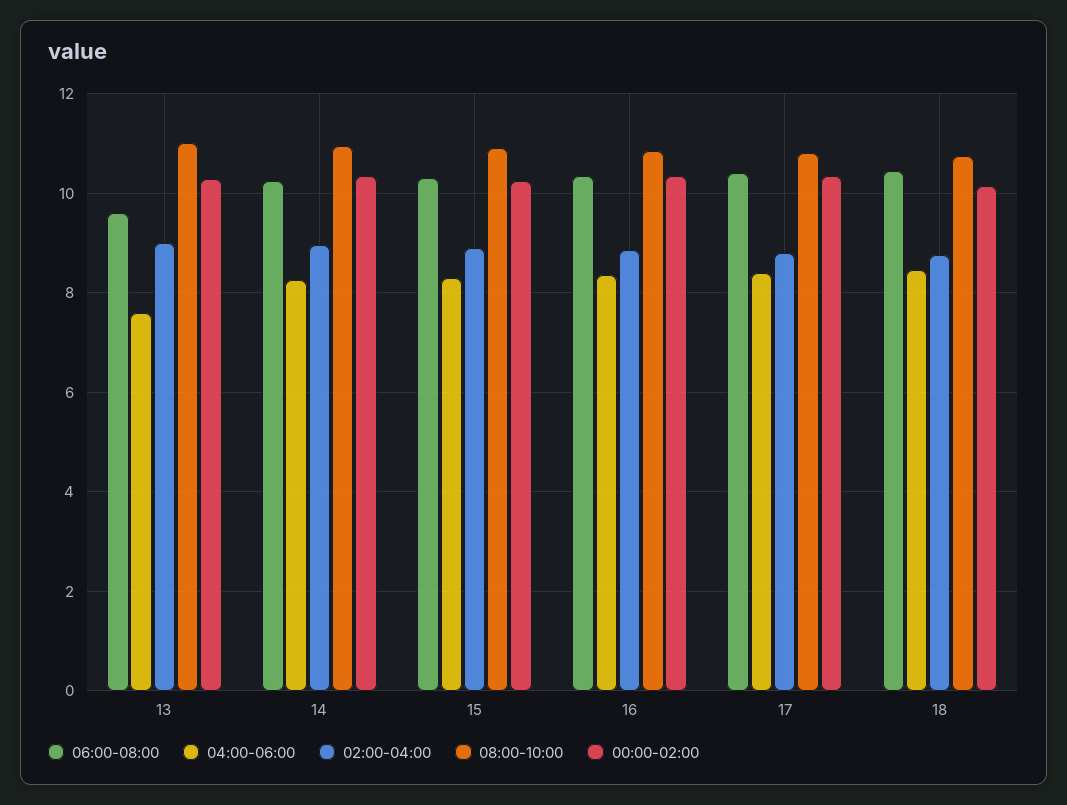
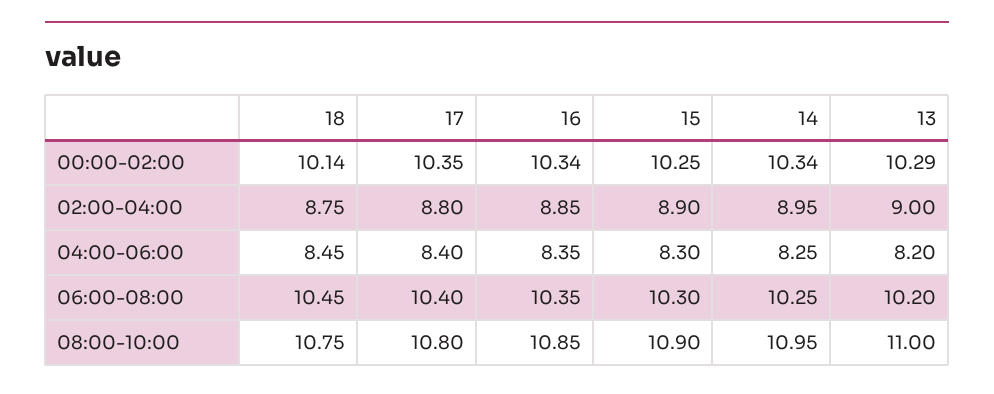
  {
    "06:00-08:00": {
-     "13": 9.6,
+     "13": 10.2,
      "14": 10.25,
      "15": 10.3,
      "16": 10.35,
      "17": 10.4,
      "18": 10.45
    },
    "04:00-06:00": {
-     "13": 7.6,
+     "13": 8.2,
      "14": 8.25,
      "15": 8.3,
      "16": 8.35,
      "17": 8.4,
      "18": 8.45
    },
    "02:00-04:00": {
      "13": 9,
      "14": 8.95,
      "15": 8.9,
      "16": 8.85,
      "17": 8.8,
      "18": 8.75
    },
    "08:00-10:00": {
      "13": 11,
      "14": 10.95,
      "15": 10.9,
      "16": 10.85,
      "17": 10.8,
      "18": 10.75
    },
    "00:00-02:00": {
      "13": 10.29,
      "14": 10.34,
      "15": 10.25,
      "16": 10.34,
      "17": 10.35,
      "18": 10.14
    }
  }

